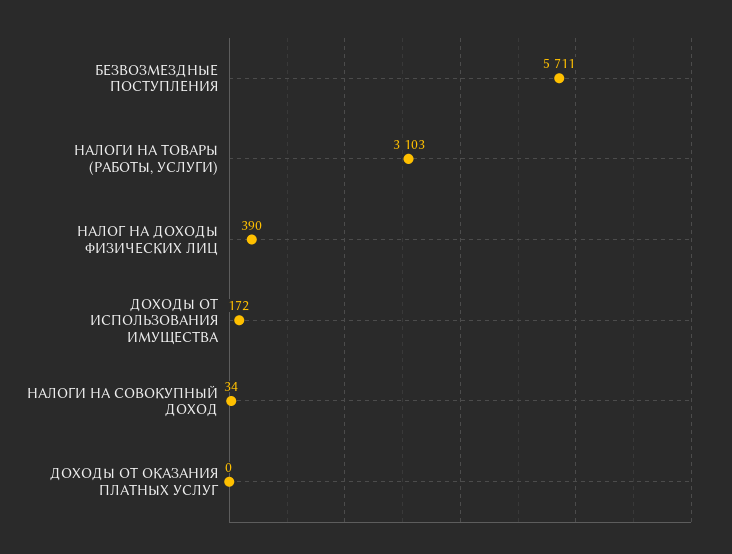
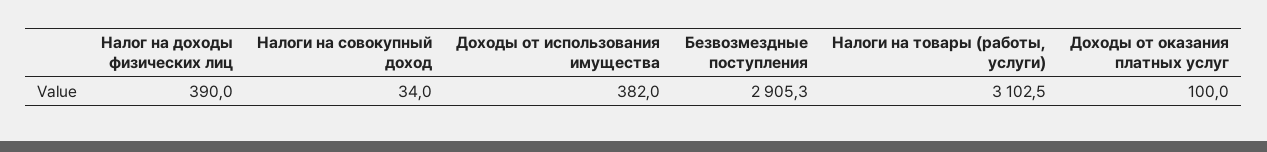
  {
-   "БЕЗВОЗМЕЗДНЫЕ ПОСТУПЛЕНИЯ": 5711,
+   "БЕЗВОЗМЕЗДНЫЕ ПОСТУПЛЕНИЯ": 2905.3,
    "НАЛОГИ НА ТОВАРЫ (РАБОТЫ, УСЛУГИ)": 3102.5,
    "НАЛОГ НА ДОХОДЫ ФИЗИЧЕСКИХ ЛИЦ": 390,
-   "ДОХОДЫ ОТ ИСПОЛЬЗОВАНИЯ ИМУЩЕСТВА": 172,
+   "ДОХОДЫ ОТ ИСПОЛЬЗОВАНИЯ ИМУЩЕСТВА": 382,
    "НАЛОГИ НА СОВОКУПНЫЙ ДОХОД": 34,
-   "ДОХОДЫ ОТ ОКАЗАНИЯ ПЛАТНЫХ УСЛУГ": 0
+   "ДОХОДЫ ОТ ОКАЗАНИЯ ПЛАТНЫХ УСЛУГ": 100
  }

